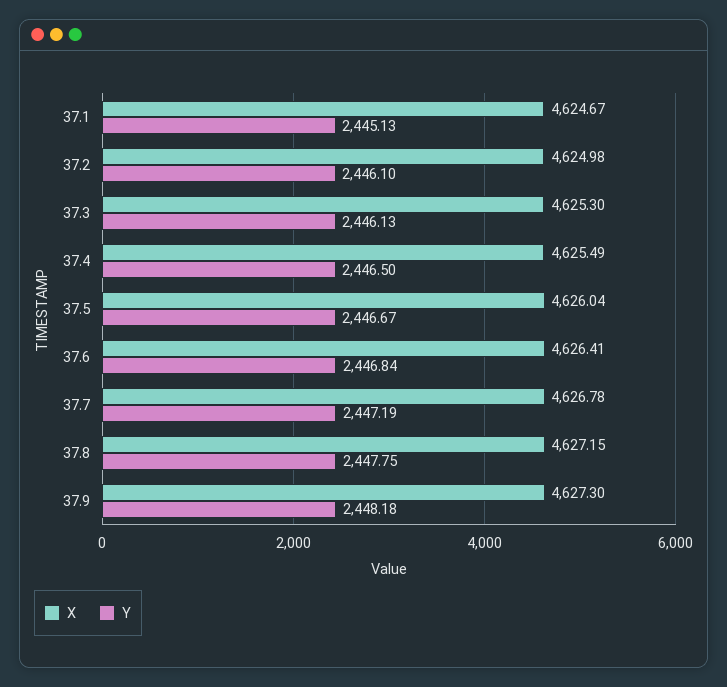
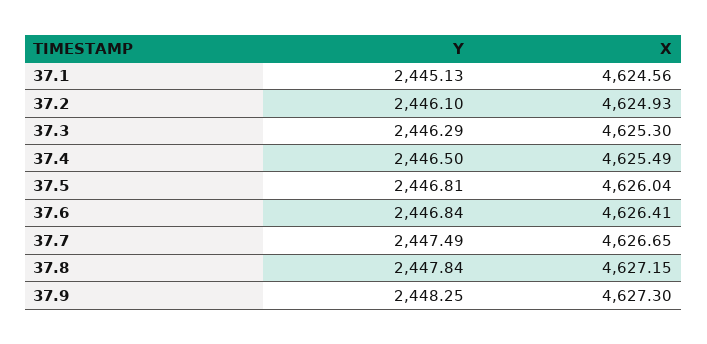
  {
    "X": {
-     "37.1": 4624.67,
+     "37.1": 4624.56,
-     "37.2": 4624.98,
+     "37.2": 4624.93,
      "37.3": 4625.3,
      "37.4": 4625.49,
      "37.5": 4626.04,
      "37.6": 4626.41,
-     "37.7": 4626.78,
+     "37.7": 4626.65,
      "37.8": 4627.15,
      "37.9": 4627.3
    },
    "Y": {
      "37.1": 2445.13,
      "37.2": 2446.1,
-     "37.3": 2446.13,
+     "37.3": 2446.29,
      "37.4": 2446.5,
-     "37.5": 2446.67,
+     "37.5": 2446.81,
      "37.6": 2446.84,
-     "37.7": 2447.19,
+     "37.7": 2447.49,
-     "37.8": 2447.75,
+     "37.8": 2447.84,
-     "37.9": 2448.18
+     "37.9": 2448.25
    }
  }

